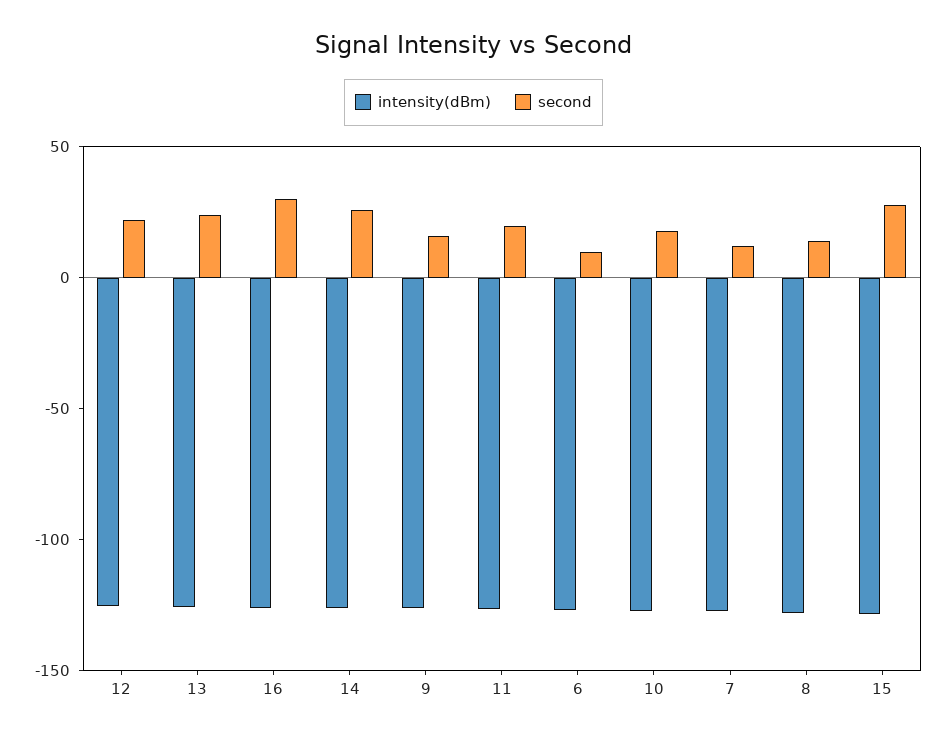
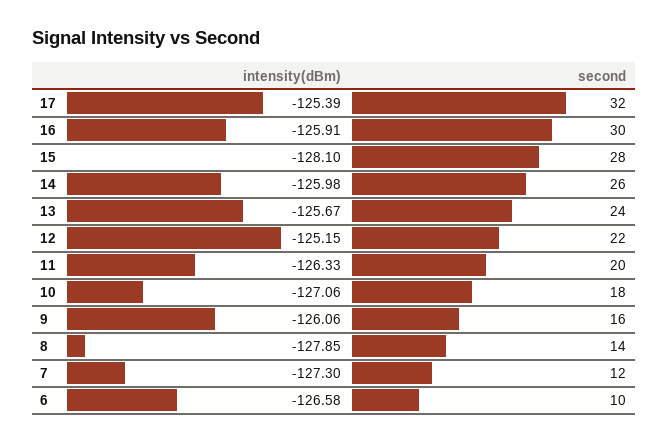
  {
    "intensity(dBm)": {
      "12": -125.15,
      "13": -125.67,
      "16": -125.91,
      "14": -125.98,
      "9": -126.06,
      "11": -126.33,
      "6": -126.58,
      "10": -127.06,
      "7": -127.3,
      "8": -127.85,
-     "15": -128.1
+     "15": -128.1,
+     "17": -125.39
    },
    "second": {
      "12": 22,
      "13": 24,
      "16": 30,
      "14": 26,
      "9": 16,
      "11": 20,
      "6": 10,
      "10": 18,
      "7": 12,
      "8": 14,
-     "15": 28
+     "15": 28,
+     "17": 32
    }
  }

